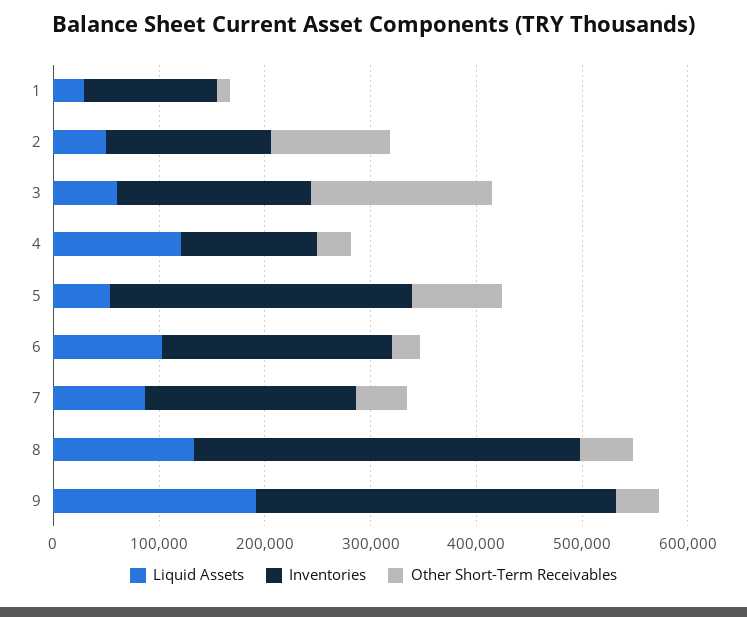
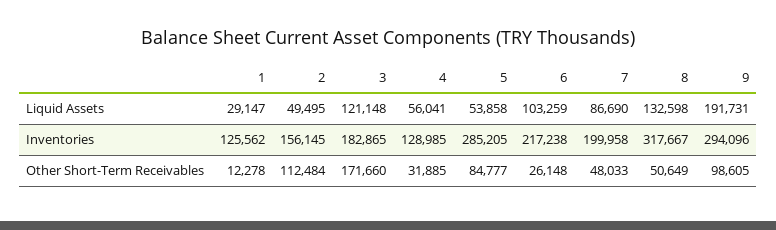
  {
    "Liquid Assets": {
      "1": 29147,
      "2": 49495,
-     "3": 60000,
+     "3": 121148,
-     "4": 120000,
+     "4": 56041,
      "5": 53858,
      "6": 103259,
      "7": 86690,
      "8": 132598,
      "9": 191731
    },
    "Inventories": {
      "1": 125562,
      "2": 156145,
      "3": 182865,
      "4": 128985,
      "5": 285205,
      "6": 217238,
      "7": 199958,
-     "8": 360000,
+     "8": 317667,
-     "9": 340000
+     "9": 294096
    },
    "Other Short-Term Receivables": {
      "1": 12278,
      "2": 112484,
      "3": 171660,
      "4": 31885,
      "5": 84777,
      "6": 26148,
      "7": 48033,
      "8": 50649,
-     "9": 40000
+     "9": 98605
    }
  }

